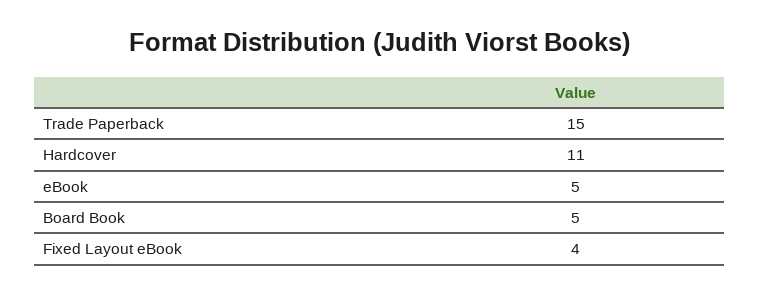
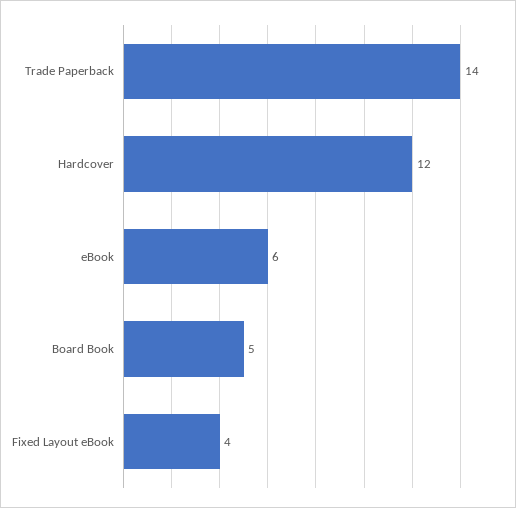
  {
-   "Trade Paperback": 15,
+   "Trade Paperback": 14,
-   "Hardcover": 11,
+   "Hardcover": 12,
-   "eBook": 5,
+   "eBook": 6,
    "Board Book": 5,
    "Fixed Layout eBook": 4
  }

